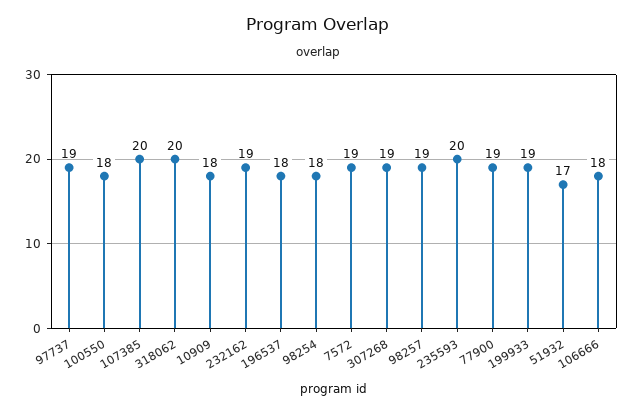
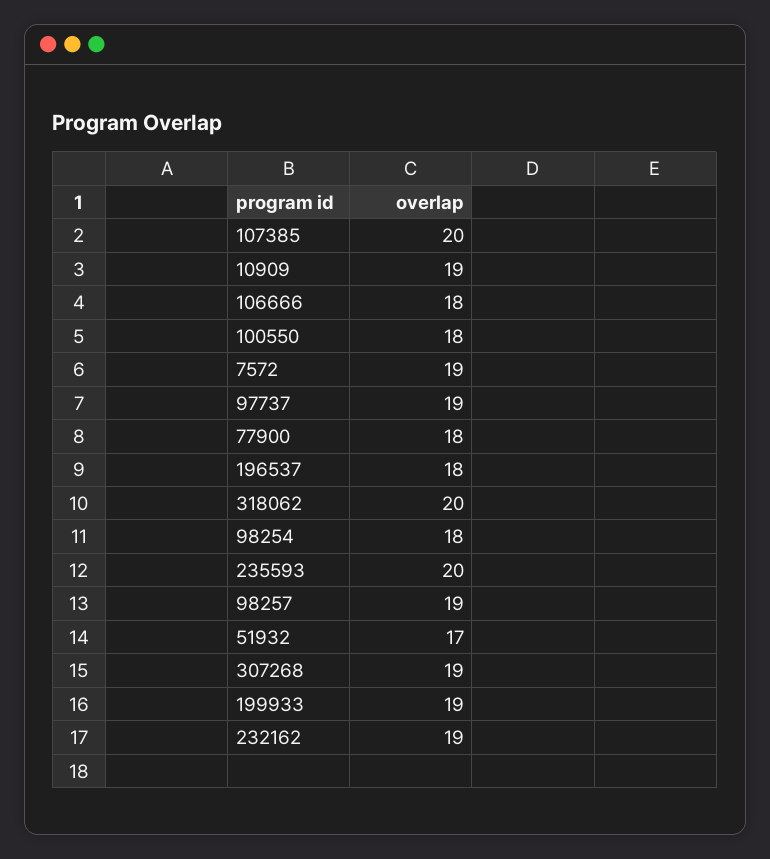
  {
    "97737": 19,
    "100550": 18,
    "107385": 20,
    "318062": 20,
-   "10909": 18,
+   "10909": 19,
    "232162": 19,
    "196537": 18,
    "98254": 18,
    "7572": 19,
    "307268": 19,
    "98257": 19,
    "235593": 20,
-   "77900": 19,
+   "77900": 18,
    "199933": 19,
    "51932": 17,
    "106666": 18
  }

